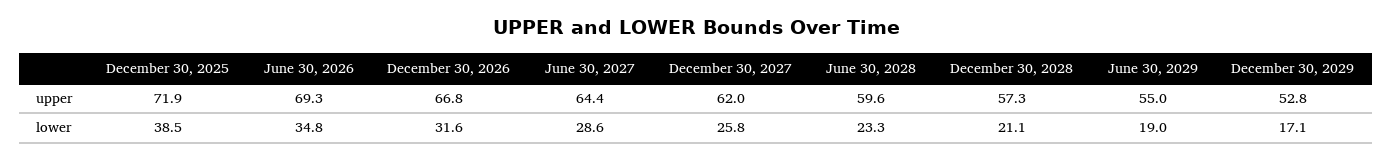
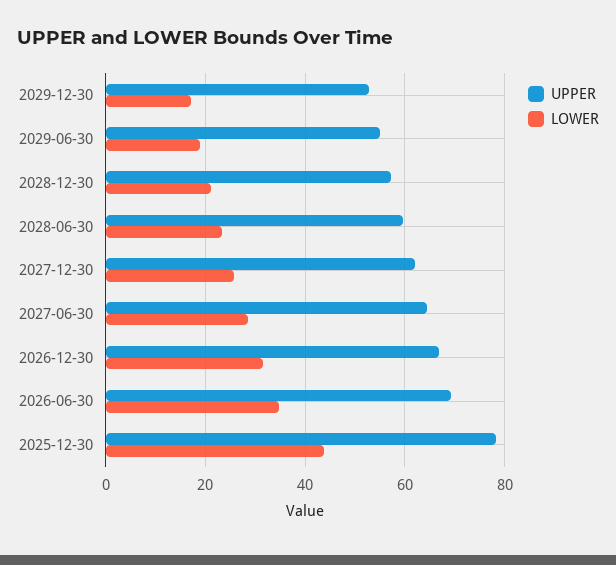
  {
    "upper": {
-     "December 30, 2025": 71.9,
+     "December 30, 2025": 78,
      "June 30, 2026": 69.3,
      "December 30, 2026": 66.8,
      "June 30, 2027": 64.4,
      "December 30, 2027": 62,
      "June 30, 2028": 59.6,
      "December 30, 2028": 57.3,
      "June 30, 2029": 55,
      "December 30, 2029": 52.8
    },
    "lower": {
-     "December 30, 2025": 38.5,
+     "December 30, 2025": 44,
      "June 30, 2026": 34.8,
      "December 30, 2026": 31.6,
      "June 30, 2027": 28.6,
      "December 30, 2027": 25.8,
      "June 30, 2028": 23.3,
      "December 30, 2028": 21.1,
      "June 30, 2029": 19,
      "December 30, 2029": 17.1
    }
  }

